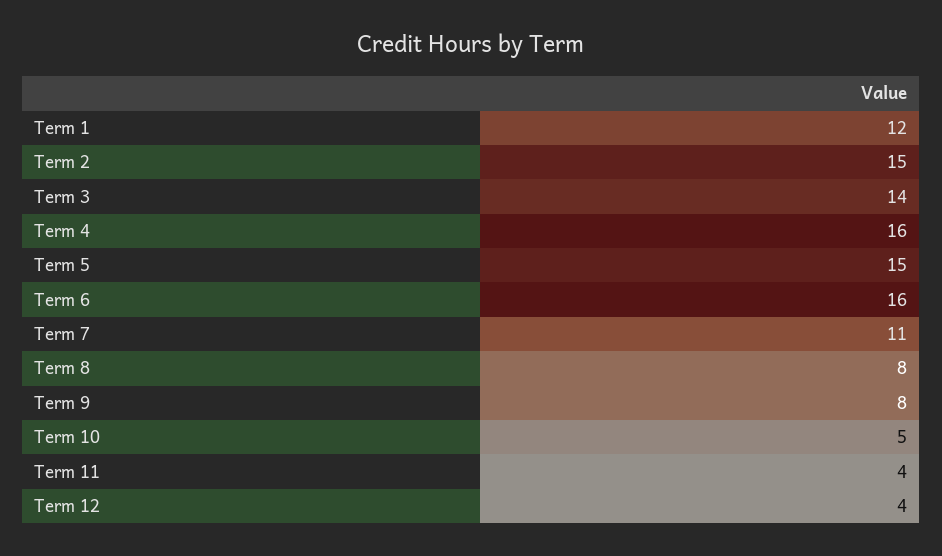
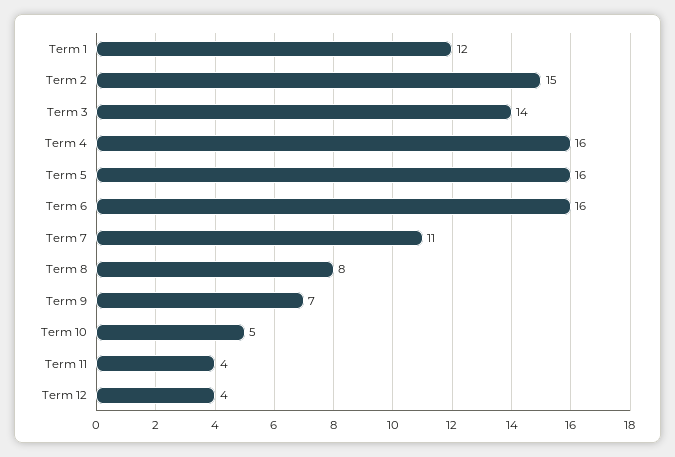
  {
    "Term 1": 12,
    "Term 2": 15,
    "Term 3": 14,
    "Term 4": 16,
-   "Term 5": 15,
+   "Term 5": 16,
    "Term 6": 16,
    "Term 7": 11,
    "Term 8": 8,
-   "Term 9": 8,
+   "Term 9": 7,
    "Term 10": 5,
    "Term 11": 4,
    "Term 12": 4
  }

